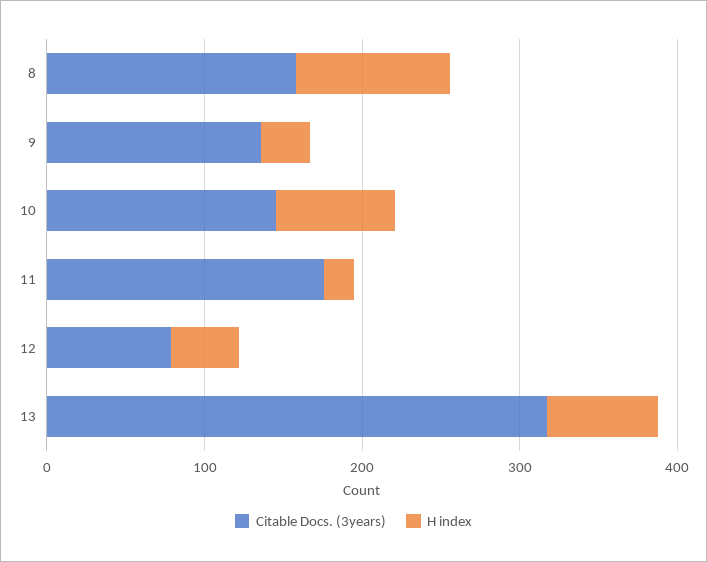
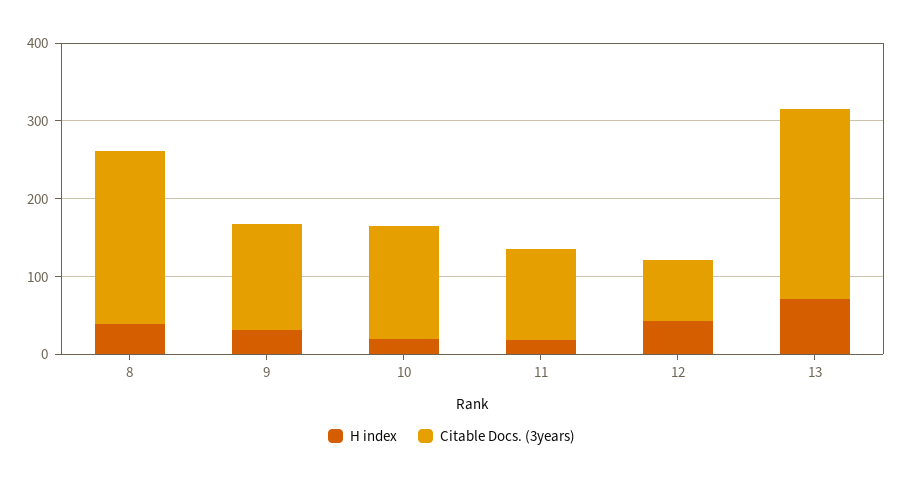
  {
    "Citable Docs. (3years)": {
-     "8": 160,
+     "8": 220,
      "9": 140,
      "10": 140,
-     "11": 180,
+     "11": 120,
      "12": 80,
-     "13": 320
+     "13": 240
    },
    "H index": {
-     "8": 100,
+     "8": 40,
      "9": 40,
-     "10": 80,
+     "10": 20,
      "11": 20,
      "12": 40,
      "13": 80
    }
  }

